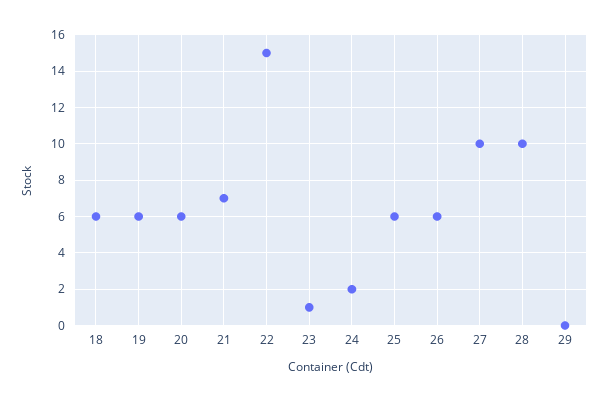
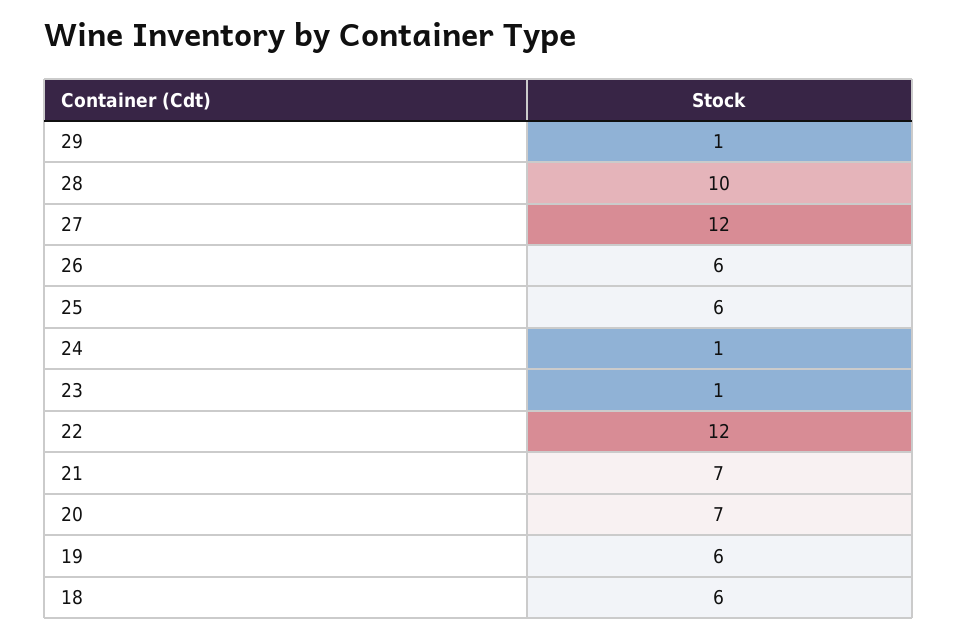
  {
    "18": 6,
    "19": 6,
-   "20": 6,
+   "20": 7,
    "21": 7,
-   "22": 15,
+   "22": 12,
    "23": 1,
-   "24": 2,
+   "24": 1,
    "25": 6,
    "26": 6,
-   "27": 10,
+   "27": 12,
    "28": 10,
-   "29": 0
+   "29": 1
  }

